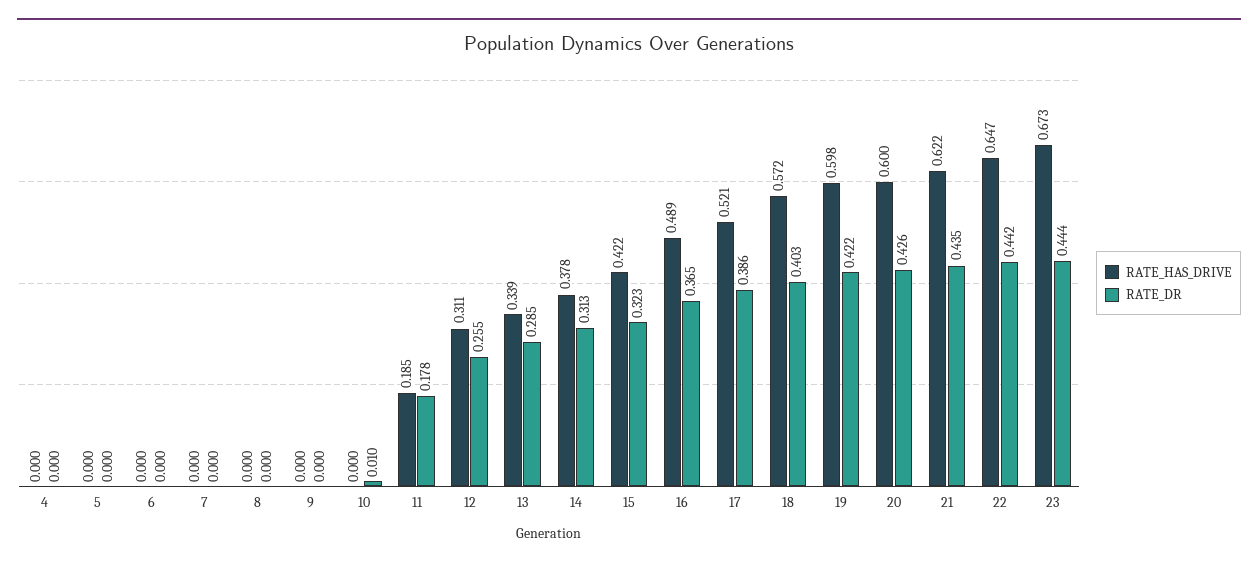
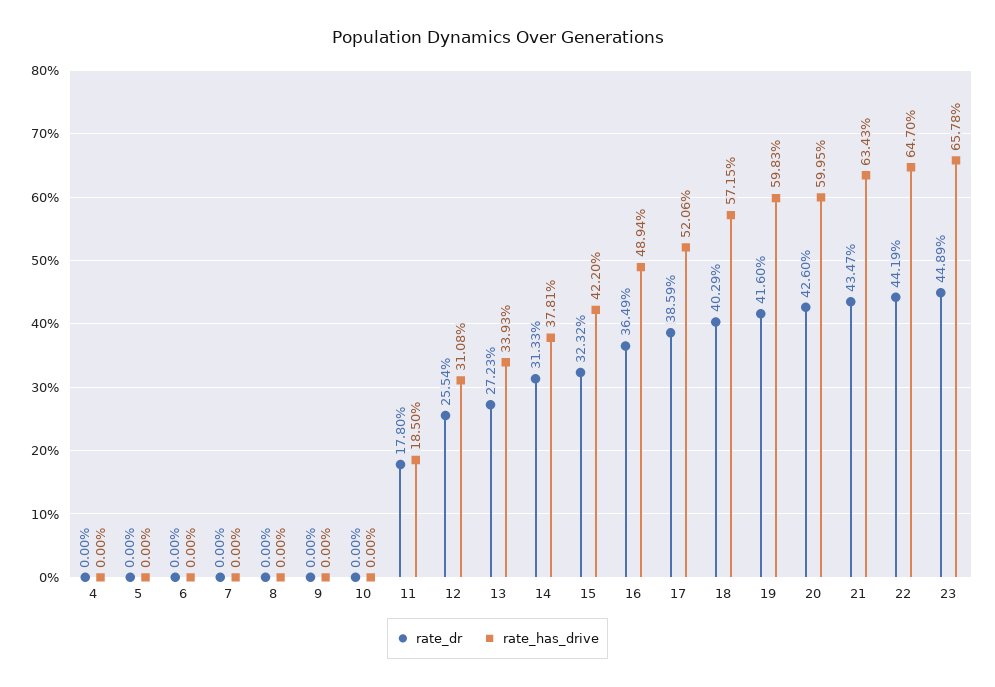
  {
    "RATE_HAS_DRIVE": {
      "4": 0,
      "5": 0,
      "6": 0,
      "7": 0,
      "8": 0,
      "9": 0,
      "10": 0,
      "11": 0.185,
      "12": 0.3108,
      "13": 0.3393,
      "14": 0.3781,
      "15": 0.422,
      "16": 0.4894,
      "17": 0.5206,
      "18": 0.5715,
      "19": 0.5983,
      "20": 0.5995,
-     "21": 0.622,
+     "21": 0.6343,
      "22": 0.647,
-     "23": 0.673
+     "23": 0.6578
    },
    "RATE_DR": {
      "4": 0,
      "5": 0,
      "6": 0,
      "7": 0,
      "8": 0,
      "9": 0,
-     "10": 0.01,
+     "10": 0,
      "11": 0.178,
      "12": 0.2554,
-     "13": 0.285,
+     "13": 0.2723,
      "14": 0.3133,
      "15": 0.3232,
      "16": 0.3649,
      "17": 0.3859,
      "18": 0.4029,
-     "19": 0.422,
+     "19": 0.416,
      "20": 0.426,
      "21": 0.4347,
      "22": 0.4419,
-     "23": 0.444
+     "23": 0.4489
    }
  }

